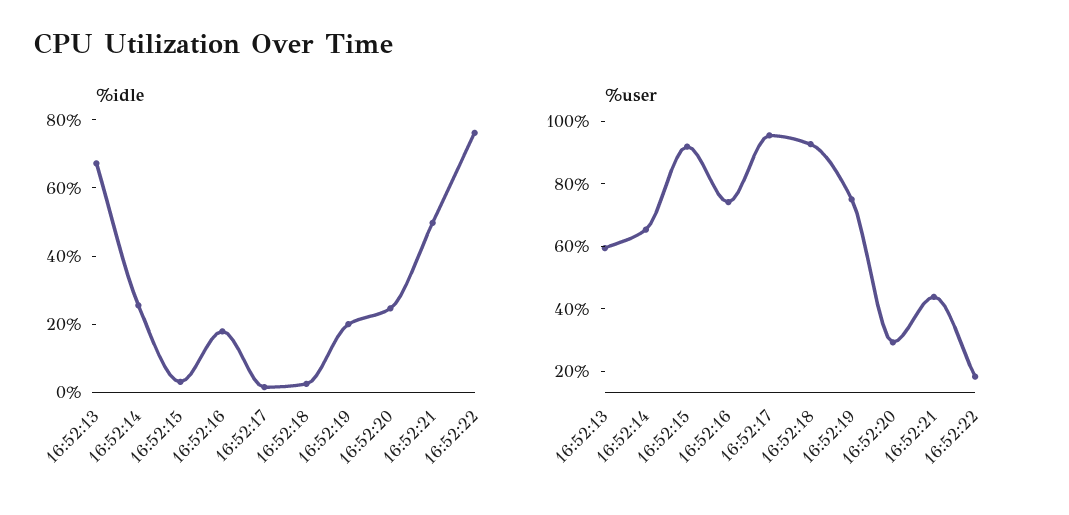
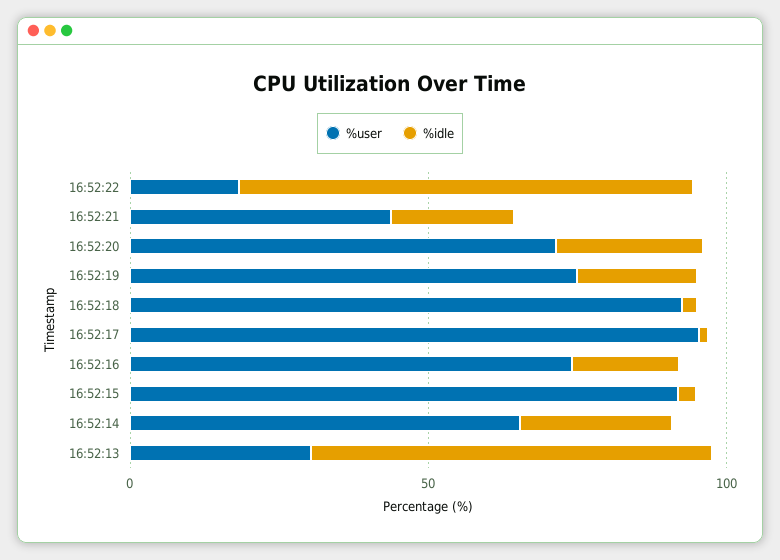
  {
    "%idle": {
      "16:52:13": 65,
      "16:52:14": 25,
      "16:52:15": 5,
      "16:52:16": 20,
      "16:52:17": 0,
      "16:52:18": 0,
      "16:52:19": 20,
      "16:52:20": 25,
-     "16:52:21": 50,
+     "16:52:21": 20,
      "16:52:22": 75
    },
    "%user": {
-     "16:52:13": 60,
+     "16:52:13": 30,
      "16:52:14": 65,
      "16:52:15": 90,
      "16:52:16": 75,
      "16:52:17": 95,
      "16:52:18": 95,
      "16:52:19": 75,
-     "16:52:20": 30,
+     "16:52:20": 70,
      "16:52:21": 45,
      "16:52:22": 20
    }
  }

